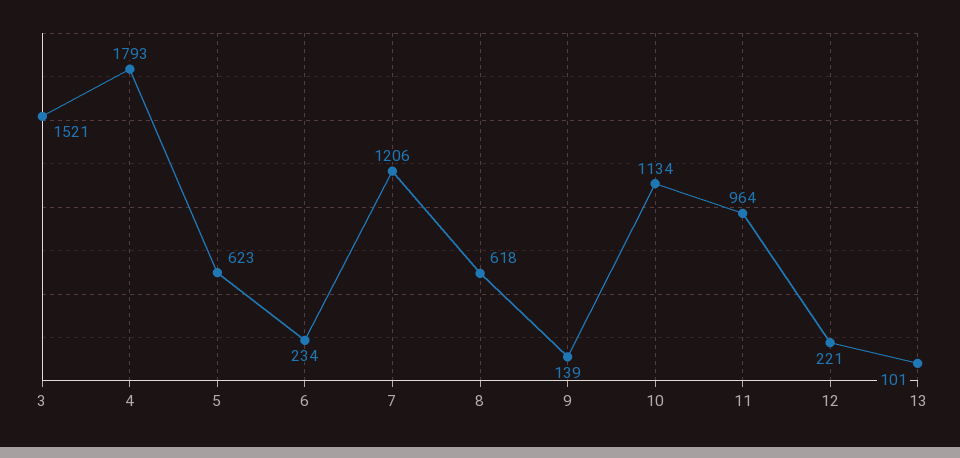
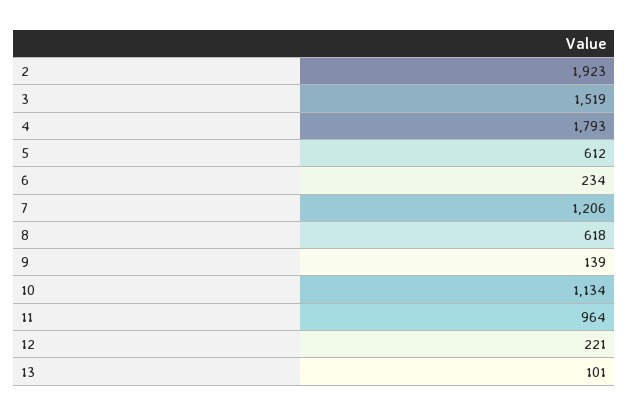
  {
-   "3": 1521,
+   "3": 1519,
    "4": 1793,
-   "5": 623,
+   "5": 612,
    "6": 234,
    "7": 1206,
    "8": 618,
    "9": 139,
    "10": 1134,
    "11": 964,
    "12": 221,
-   "13": 101
+   "13": 101,
+   "2": 1923
  }

